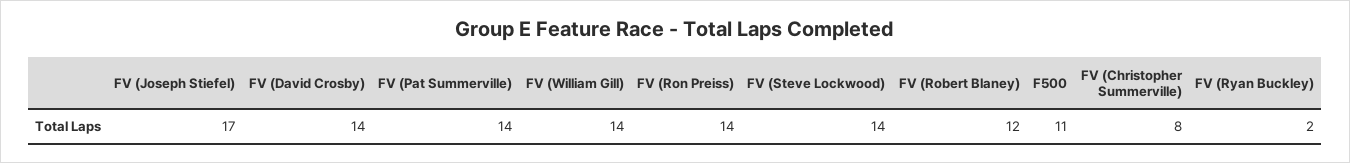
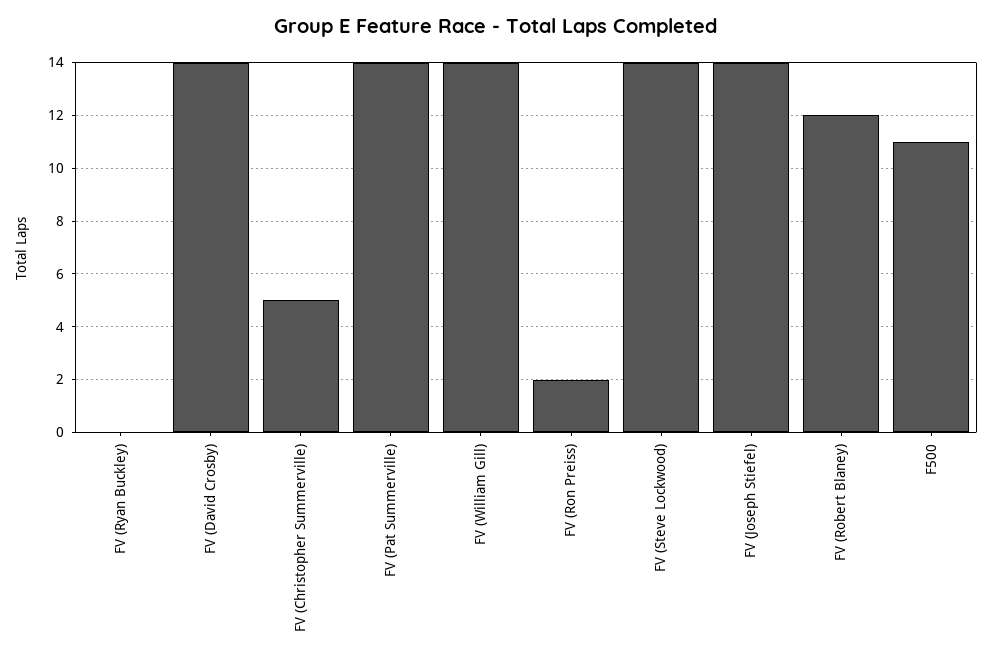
  {
-   "FV (Joseph Stiefel)": 17,
+   "FV (Joseph Stiefel)": 14,
    "FV (David Crosby)": 14,
    "FV (Pat Summerville)": 14,
    "FV (William Gill)": 14,
-   "FV (Ron Preiss)": 14,
+   "FV (Ron Preiss)": 2,
    "FV (Steve Lockwood)": 14,
    "FV (Robert Blaney)": 12,
    "F500": 11,
-   "FV (Christopher Summerville)": 8,
+   "FV (Christopher Summerville)": 5,
-   "FV (Ryan Buckley)": 2
+   "FV (Ryan Buckley)": 0
  }

